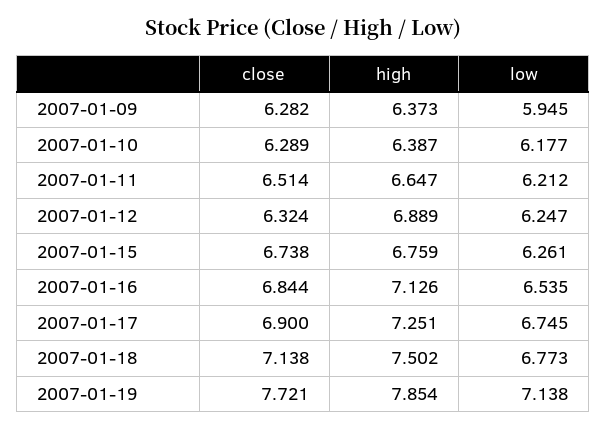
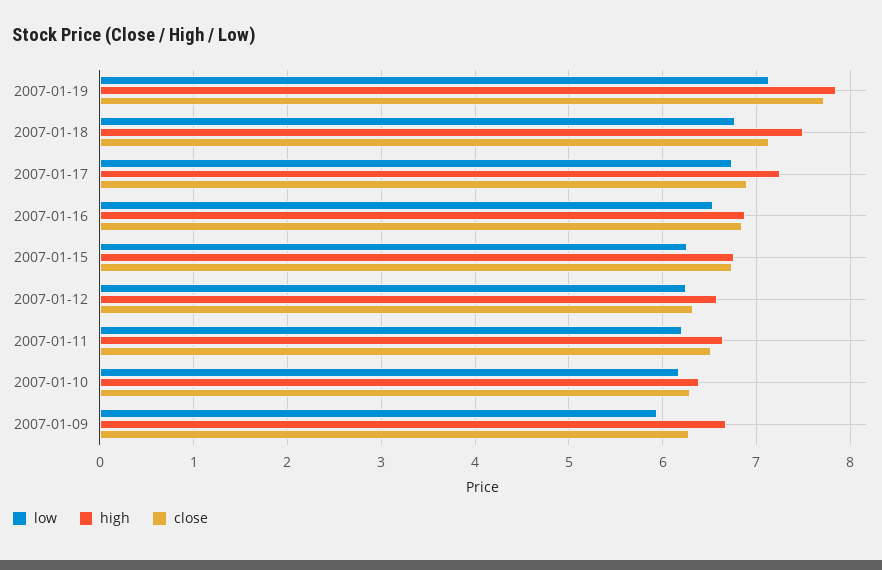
  {
    "close": {
      "2007-01-09": 6.282,
      "2007-01-10": 6.289,
      "2007-01-11": 6.514,
      "2007-01-12": 6.324,
      "2007-01-15": 6.738,
      "2007-01-16": 6.844,
      "2007-01-17": 6.9,
      "2007-01-18": 7.138,
      "2007-01-19": 7.721
    },
    "high": {
-     "2007-01-09": 6.373,
+     "2007-01-09": 6.7,
      "2007-01-10": 6.387,
      "2007-01-11": 6.647,
-     "2007-01-12": 6.889,
+     "2007-01-12": 6.6,
      "2007-01-15": 6.759,
-     "2007-01-16": 7.126,
+     "2007-01-16": 6.9,
      "2007-01-17": 7.251,
      "2007-01-18": 7.502,
      "2007-01-19": 7.854
    },
    "low": {
      "2007-01-09": 5.945,
      "2007-01-10": 6.177,
      "2007-01-11": 6.212,
      "2007-01-12": 6.247,
      "2007-01-15": 6.261,
      "2007-01-16": 6.535,
      "2007-01-17": 6.745,
      "2007-01-18": 6.773,
      "2007-01-19": 7.138
    }
  }

